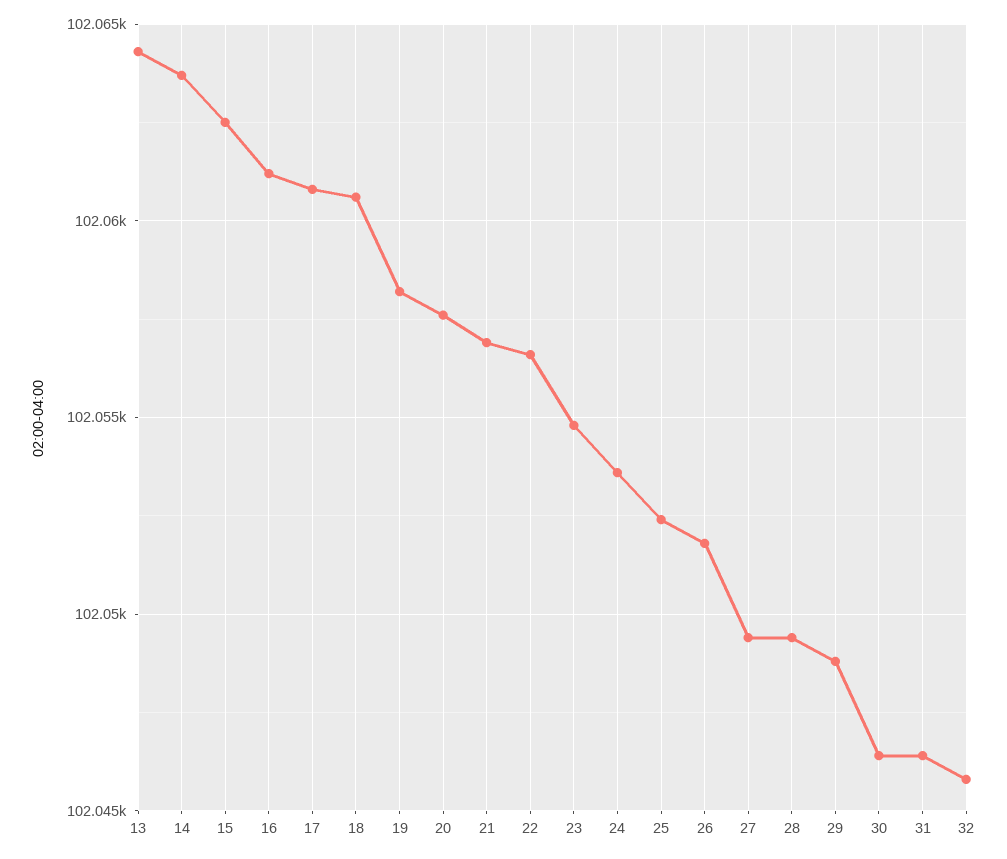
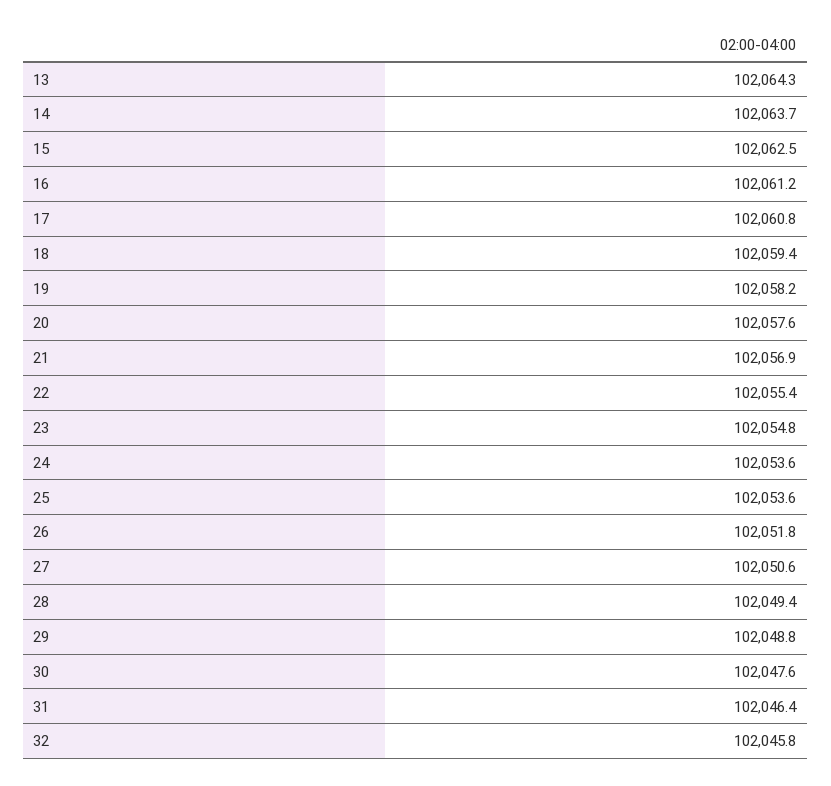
  {
    "13": 102064.3,
    "14": 102063.7,
    "15": 102062.5,
    "16": 102061.2,
    "17": 102060.8,
-   "18": 102060.5,
+   "18": 102059.4,
    "19": 102058.2,
    "20": 102057.6,
    "21": 102056.9,
-   "22": 102056.5,
+   "22": 102055.4,
    "23": 102054.8,
    "24": 102053.6,
-   "25": 102052.5,
+   "25": 102053.6,
    "26": 102051.8,
-   "27": 102049.5,
+   "27": 102050.6,
    "28": 102049.4,
    "29": 102048.8,
-   "30": 102046.5,
+   "30": 102047.6,
    "31": 102046.4,
    "32": 102045.8
  }

